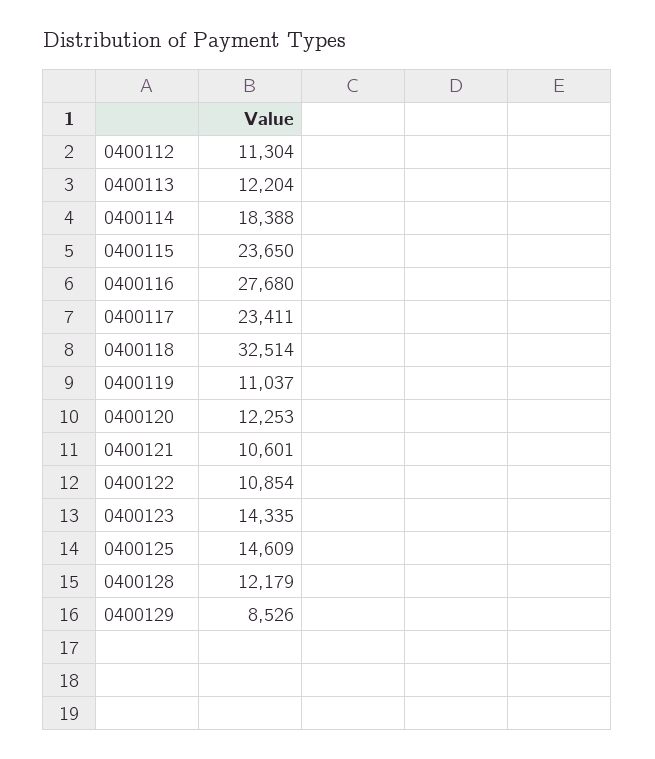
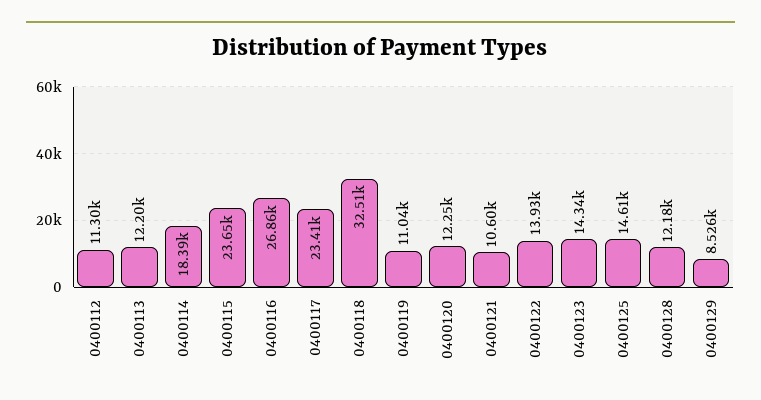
  {
    "0400112": 11304,
    "0400113": 12204,
    "0400114": 18388,
    "0400115": 23650,
-   "0400116": 27680,
+   "0400116": 26860,
    "0400117": 23411,
    "0400118": 32514,
    "0400119": 11037,
    "0400120": 12253,
    "0400121": 10601,
-   "0400122": 10854,
+   "0400122": 13930,
    "0400123": 14335,
    "0400125": 14609,
    "0400128": 12179,
    "0400129": 8526
  }

